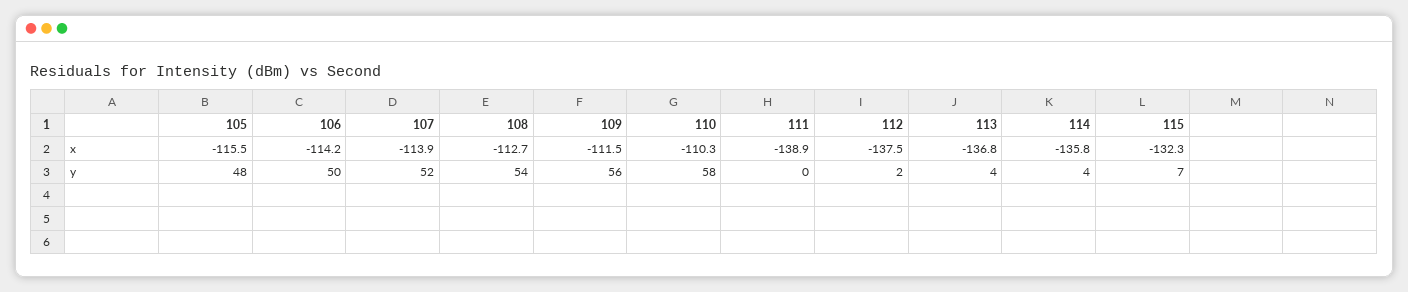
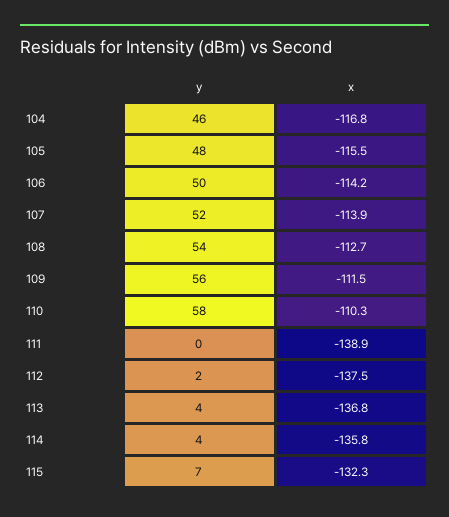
  {
    "105": {
      "x": -115.5,
      "y": 48
    },
    "106": {
      "x": -114.2,
      "y": 50
    },
    "107": {
      "x": -113.9,
      "y": 52
    },
    "108": {
      "x": -112.7,
      "y": 54
    },
    "109": {
      "x": -111.5,
      "y": 56
    },
    "110": {
      "x": -110.3,
      "y": 58
    },
    "111": {
      "x": -138.9,
      "y": 0
    },
    "112": {
      "x": -137.5,
      "y": 2
    },
    "113": {
      "x": -136.8,
      "y": 4
    },
    "114": {
      "x": -135.8,
      "y": 4
    },
    "115": {
      "x": -132.3,
      "y": 7
-   }
+   },
+   "104": {
+     "y": 46,
+     "x": -116.8
+   }
  }

